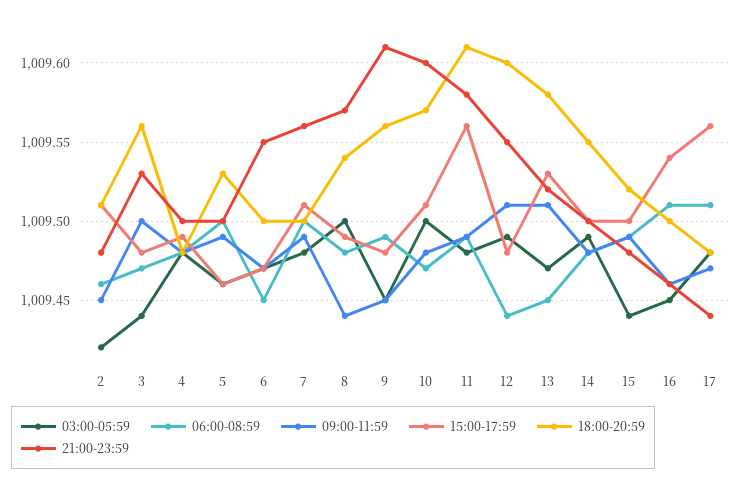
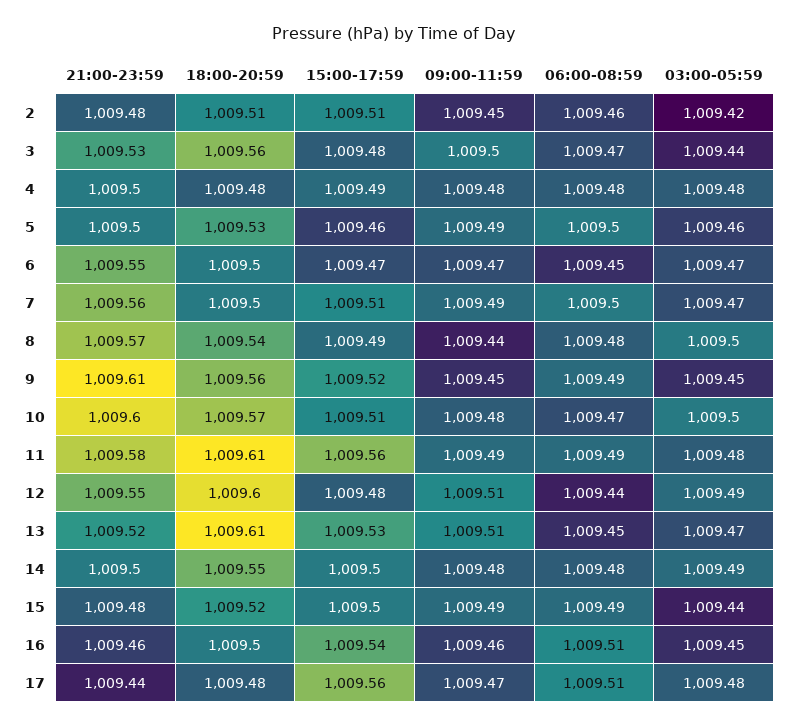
  {
    "03:00-05:59": {
      "2": 1009.42,
      "3": 1009.44,
      "4": 1009.48,
      "5": 1009.46,
      "6": 1009.47,
-     "7": 1009.48,
+     "7": 1009.47,
      "8": 1009.5,
      "9": 1009.45,
      "10": 1009.5,
      "11": 1009.48,
      "12": 1009.49,
      "13": 1009.47,
      "14": 1009.49,
      "15": 1009.44,
      "16": 1009.45,
      "17": 1009.48
    },
    "06:00-08:59": {
      "2": 1009.46,
      "3": 1009.47,
      "4": 1009.48,
      "5": 1009.5,
      "6": 1009.45,
      "7": 1009.5,
      "8": 1009.48,
      "9": 1009.49,
      "10": 1009.47,
      "11": 1009.49,
      "12": 1009.44,
      "13": 1009.45,
      "14": 1009.48,
      "15": 1009.49,
      "16": 1009.51,
      "17": 1009.51
    },
    "09:00-11:59": {
      "2": 1009.45,
      "3": 1009.5,
      "4": 1009.48,
      "5": 1009.49,
      "6": 1009.47,
      "7": 1009.49,
      "8": 1009.44,
      "9": 1009.45,
      "10": 1009.48,
      "11": 1009.49,
      "12": 1009.51,
      "13": 1009.51,
      "14": 1009.48,
      "15": 1009.49,
      "16": 1009.46,
      "17": 1009.47
    },
    "15:00-17:59": {
      "2": 1009.51,
      "3": 1009.48,
      "4": 1009.49,
      "5": 1009.46,
      "6": 1009.47,
      "7": 1009.51,
      "8": 1009.49,
-     "9": 1009.48,
+     "9": 1009.52,
      "10": 1009.51,
      "11": 1009.56,
      "12": 1009.48,
      "13": 1009.53,
      "14": 1009.5,
      "15": 1009.5,
      "16": 1009.54,
      "17": 1009.56
    },
    "18:00-20:59": {
      "2": 1009.51,
      "3": 1009.56,
      "4": 1009.48,
      "5": 1009.53,
      "6": 1009.5,
      "7": 1009.5,
      "8": 1009.54,
      "9": 1009.56,
      "10": 1009.57,
      "11": 1009.61,
      "12": 1009.6,
-     "13": 1009.58,
+     "13": 1009.61,
      "14": 1009.55,
      "15": 1009.52,
      "16": 1009.5,
      "17": 1009.48
    },
    "21:00-23:59": {
      "2": 1009.48,
      "3": 1009.53,
      "4": 1009.5,
      "5": 1009.5,
      "6": 1009.55,
      "7": 1009.56,
      "8": 1009.57,
      "9": 1009.61,
      "10": 1009.6,
      "11": 1009.58,
      "12": 1009.55,
      "13": 1009.52,
      "14": 1009.5,
      "15": 1009.48,
      "16": 1009.46,
      "17": 1009.44
    }
  }

